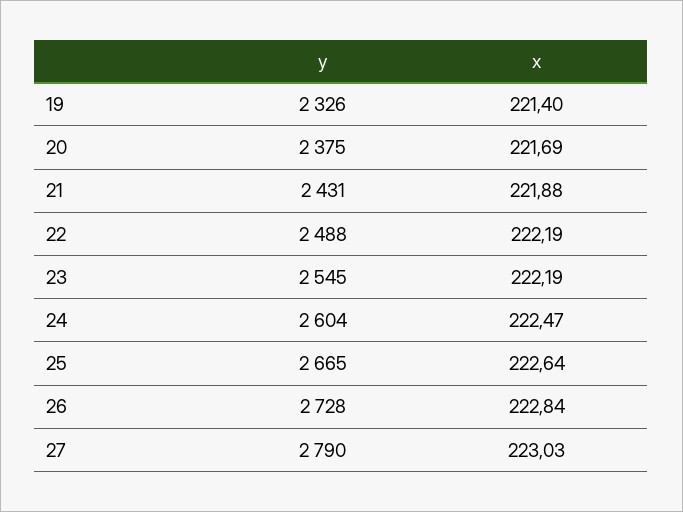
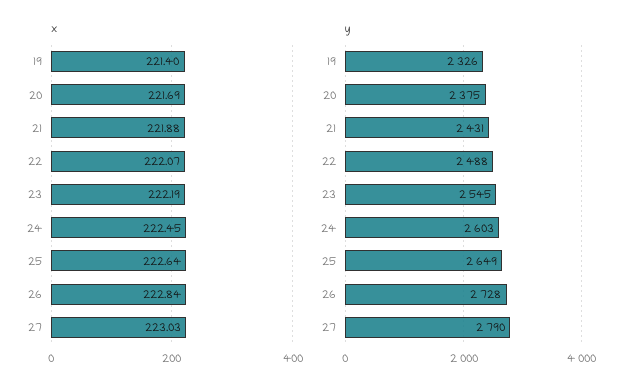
  {
    "y": {
      "19": 2326,
      "20": 2375,
      "21": 2431,
      "22": 2488,
      "23": 2545,
-     "24": 2604,
+     "24": 2603,
-     "25": 2665,
+     "25": 2649,
      "26": 2728,
      "27": 2790
    },
    "x": {
      "19": 221.4,
      "20": 221.69,
      "21": 221.88,
-     "22": 222.19,
+     "22": 222.07,
      "23": 222.19,
-     "24": 222.47,
+     "24": 222.45,
      "25": 222.64,
      "26": 222.84,
      "27": 223.03
    }
  }

